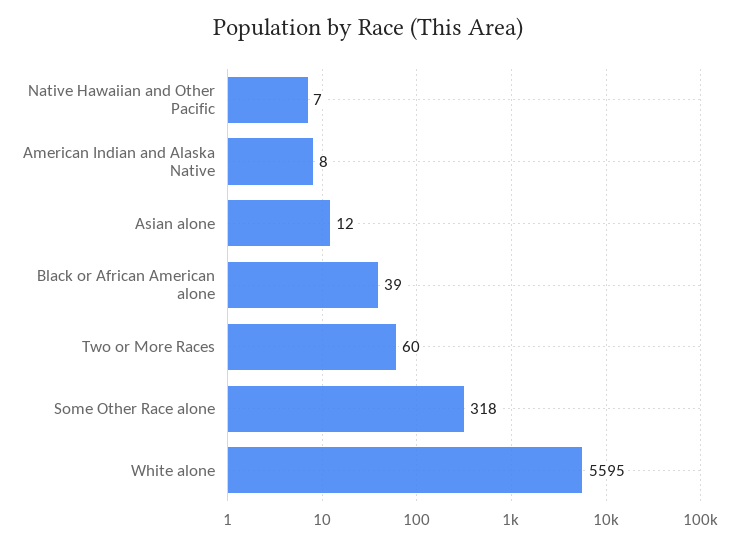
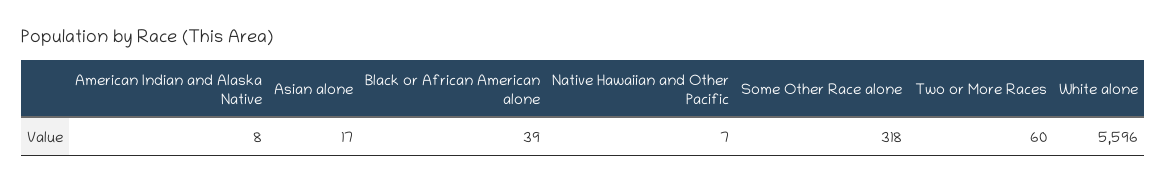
  {
    "Native Hawaiian and Other Pacific": 7,
    "American Indian and Alaska Native": 8,
-   "Asian alone": 12,
+   "Asian alone": 17,
    "Black or African American alone": 39,
    "Two or More Races": 60,
    "Some Other Race alone": 318,
-   "White alone": 5595
+   "White alone": 5596
  }

